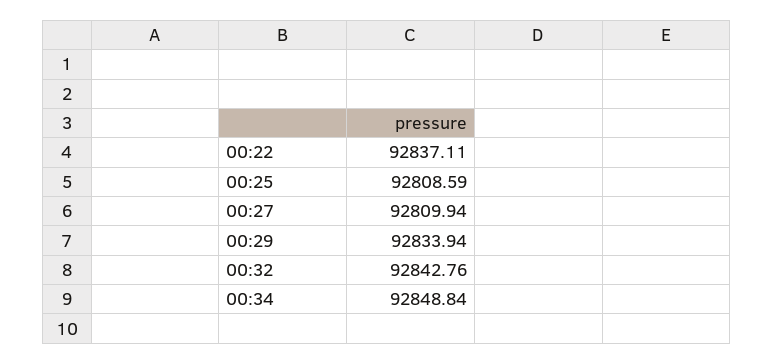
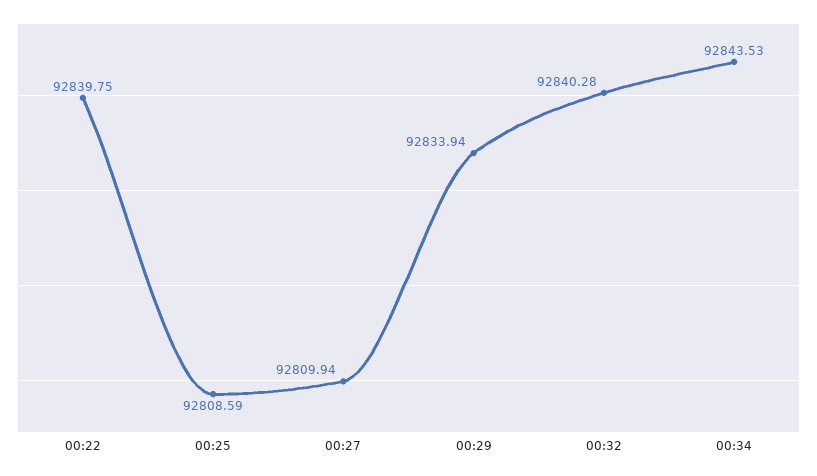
  {
-   "00:22": 92837.11,
+   "00:22": 92839.75,
    "00:25": 92808.59,
    "00:27": 92809.94,
    "00:29": 92833.94,
-   "00:32": 92842.76,
+   "00:32": 92840.28,
-   "00:34": 92848.84
+   "00:34": 92843.53
  }

